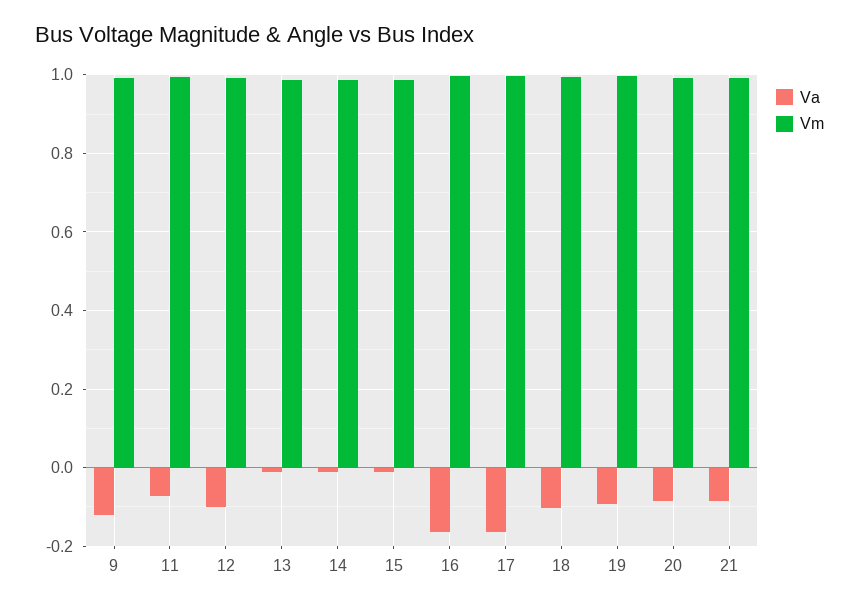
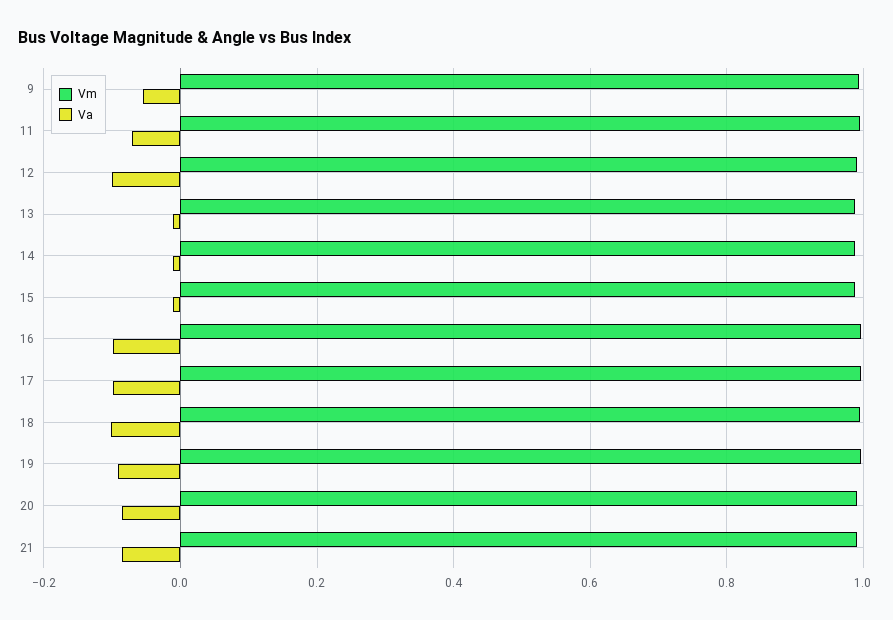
  {
    "Va": {
-     "9": -0.12,
+     "9": -0.06,
      "11": -0.08,
      "12": -0.1,
      "13": -0.02,
      "14": -0.02,
      "15": -0.02,
-     "16": -0.16,
+     "16": -0.1,
-     "17": -0.16,
+     "17": -0.1,
      "18": -0.1,
      "19": -0.1,
      "20": -0.08,
      "21": -0.08
    },
    "Vm": {
      "9": 1,
      "11": 1,
      "12": 1,
      "13": 0.98,
      "14": 0.98,
      "15": 0.98,
      "16": 1,
      "17": 1,
      "18": 1,
      "19": 1,
      "20": 1,
      "21": 1
    }
  }

